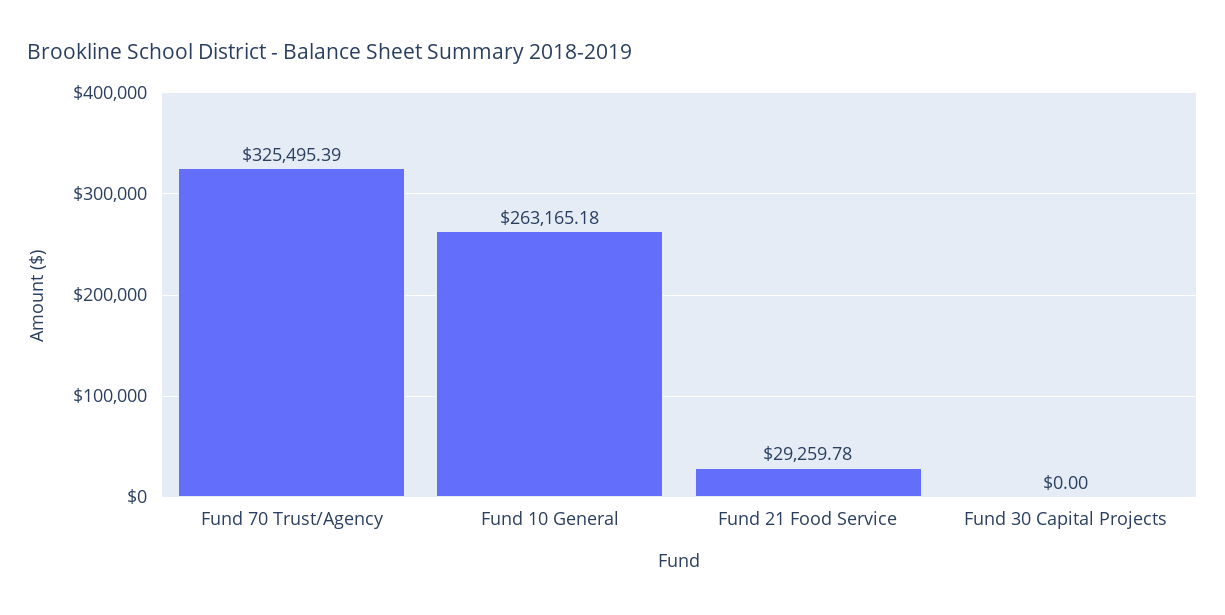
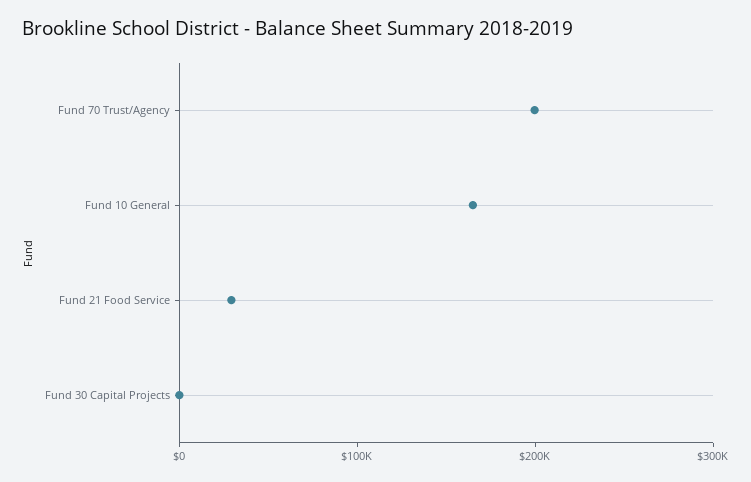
  {
-   "Fund 70 Trust/Agency": 325495.39,
+   "Fund 70 Trust/Agency": 200000,
-   "Fund 10 General": 263165.18,
+   "Fund 10 General": 160000,
    "Fund 21 Food Service": 29259.78,
    "Fund 30 Capital Projects": 0
  }

